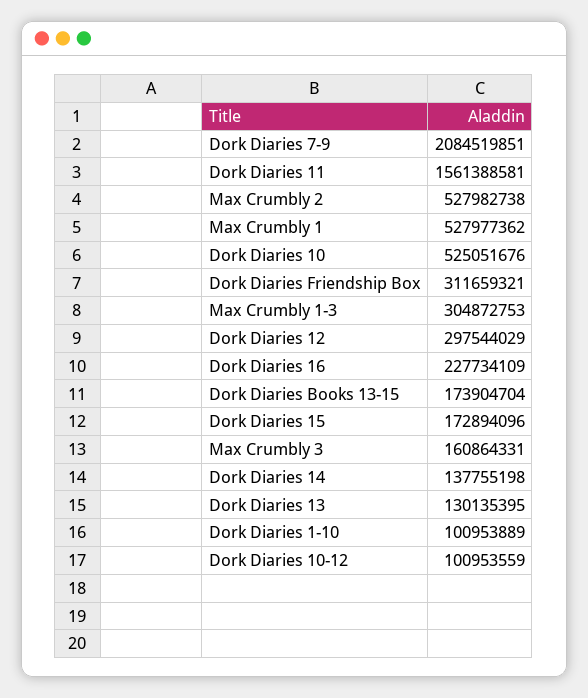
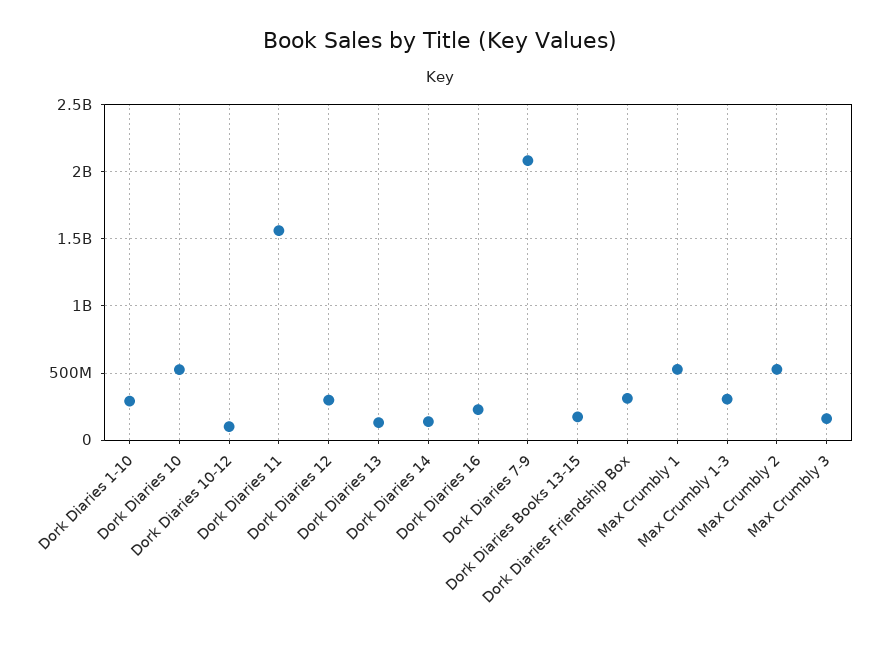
  {
    "Dork Diaries 7-9": 2084519851,
    "Dork Diaries 11": 1561388581,
    "Max Crumbly 2": 527982738,
    "Max Crumbly 1": 527977362,
    "Dork Diaries 10": 525051676,
    "Dork Diaries Friendship Box": 311659321,
    "Max Crumbly 1-3": 304872753,
    "Dork Diaries 12": 297544029,
    "Dork Diaries 16": 227734109,
    "Dork Diaries Books 13-15": 173904704,
-   "Dork Diaries 15": 172894096,
    "Max Crumbly 3": 160864331,
    "Dork Diaries 14": 137755198,
    "Dork Diaries 13": 130135395,
-   "Dork Diaries 1-10": 100953889,
+   "Dork Diaries 1-10": 300000000,
    "Dork Diaries 10-12": 100953559
  }

